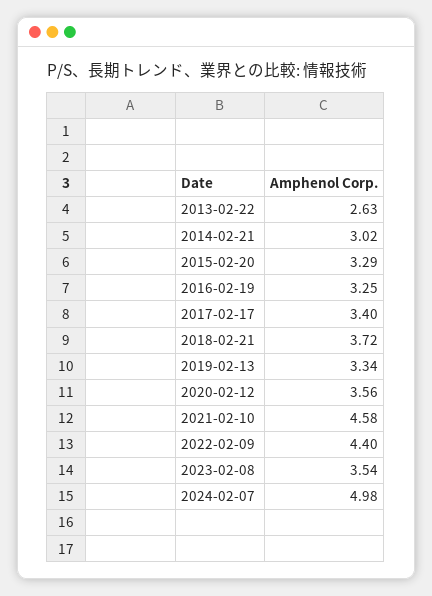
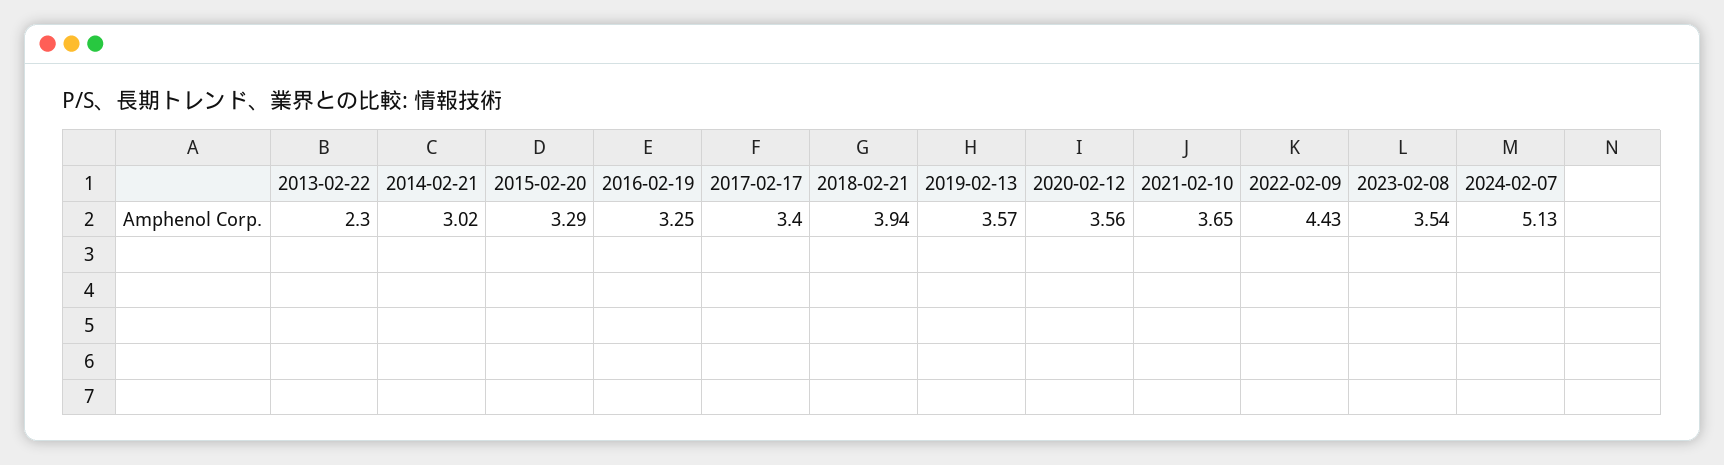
  {
-   "2013-02-22": 2.63,
+   "2013-02-22": 2.3,
    "2014-02-21": 3.02,
    "2015-02-20": 3.29,
    "2016-02-19": 3.25,
    "2017-02-17": 3.4,
-   "2018-02-21": 3.72,
+   "2018-02-21": 3.94,
-   "2019-02-13": 3.34,
+   "2019-02-13": 3.57,
    "2020-02-12": 3.56,
-   "2021-02-10": 4.58,
+   "2021-02-10": 3.65,
-   "2022-02-09": 4.4,
+   "2022-02-09": 4.43,
    "2023-02-08": 3.54,
-   "2024-02-07": 4.98
+   "2024-02-07": 5.13
  }

